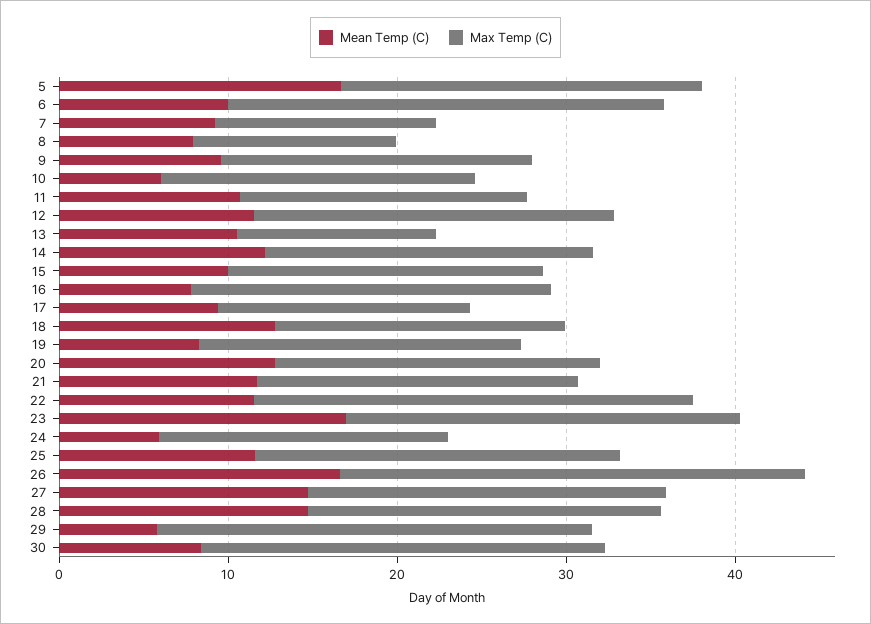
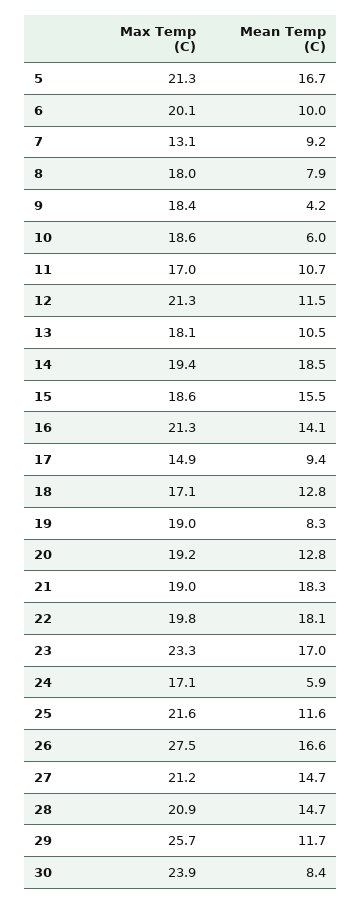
  {
    "Mean Temp (C)": {
      "5": 16.7,
      "6": 10,
      "7": 9.2,
      "8": 7.9,
-     "9": 10,
+     "9": 4.2,
      "10": 6,
      "11": 10.7,
      "12": 11.5,
      "13": 10.5,
-     "14": 12,
+     "14": 18.5,
-     "15": 10,
+     "15": 15.5,
-     "16": 8,
+     "16": 14.1,
      "17": 9.4,
      "18": 12.8,
      "19": 8.3,
      "20": 12.8,
-     "21": 12,
+     "21": 18.3,
-     "22": 12,
+     "22": 18.1,
      "23": 17,
      "24": 5.9,
      "25": 11.6,
      "26": 16.6,
      "27": 14.7,
      "28": 14.7,
-     "29": 6,
+     "29": 11.7,
      "30": 8.4
    },
    "Max Temp (C)": {
      "5": 21.3,
-     "6": 26,
+     "6": 20.1,
      "7": 13.1,
-     "8": 12,
+     "8": 18,
      "9": 18.4,
      "10": 18.6,
      "11": 17,
      "12": 21.3,
-     "13": 12,
+     "13": 18.1,
      "14": 19.4,
      "15": 18.6,
      "16": 21.3,
      "17": 14.9,
      "18": 17.1,
      "19": 19,
      "20": 19.2,
      "21": 19,
-     "22": 26,
+     "22": 19.8,
      "23": 23.3,
      "24": 17.1,
      "25": 21.6,
      "26": 27.5,
      "27": 21.2,
      "28": 20.9,
      "29": 25.7,
      "30": 23.9
    }
  }

